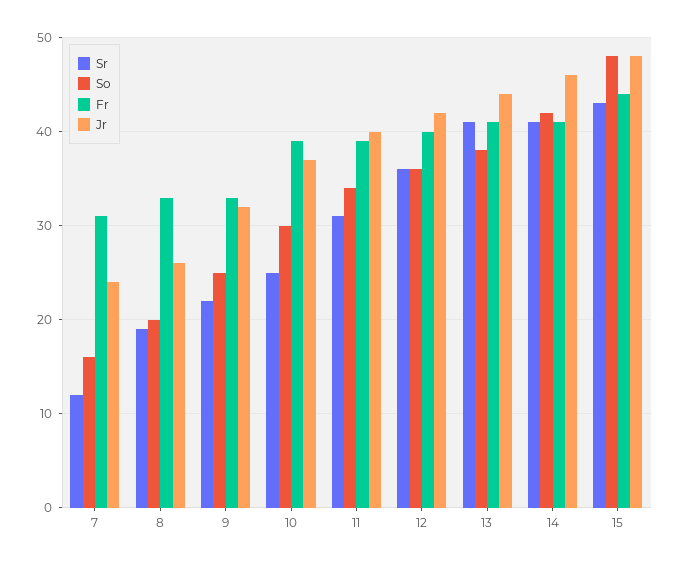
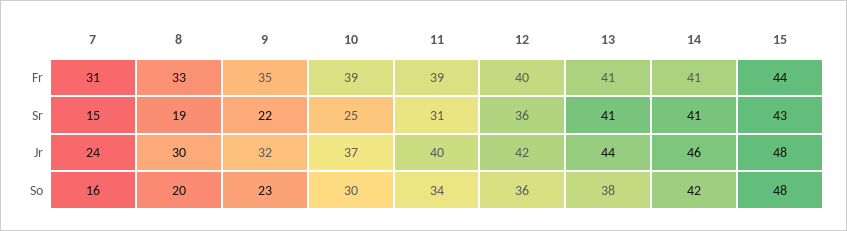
  {
    "Sr": {
-     "7": 12,
+     "7": 15,
      "8": 19,
      "9": 22,
      "10": 25,
      "11": 31,
      "12": 36,
      "13": 41,
      "14": 41,
      "15": 43
    },
    "So": {
      "7": 16,
      "8": 20,
-     "9": 25,
+     "9": 23,
      "10": 30,
      "11": 34,
      "12": 36,
      "13": 38,
      "14": 42,
      "15": 48
    },
    "Fr": {
      "7": 31,
      "8": 33,
-     "9": 33,
+     "9": 35,
      "10": 39,
      "11": 39,
      "12": 40,
      "13": 41,
      "14": 41,
      "15": 44
    },
    "Jr": {
      "7": 24,
-     "8": 26,
+     "8": 30,
      "9": 32,
      "10": 37,
      "11": 40,
      "12": 42,
      "13": 44,
      "14": 46,
      "15": 48
    }
  }

